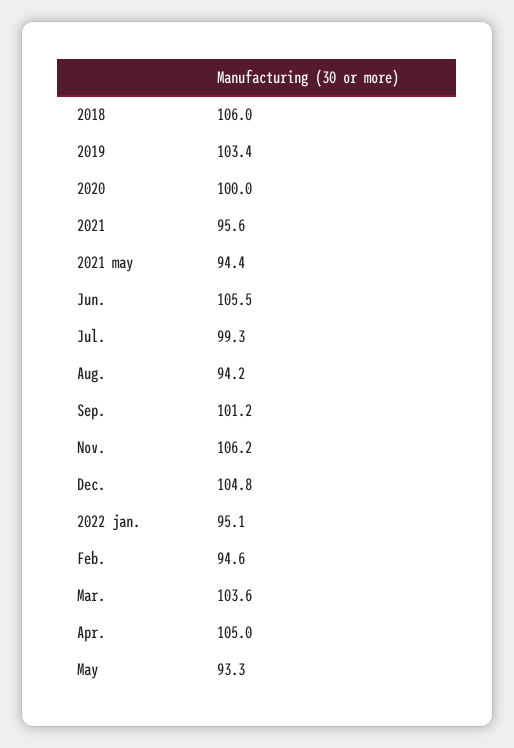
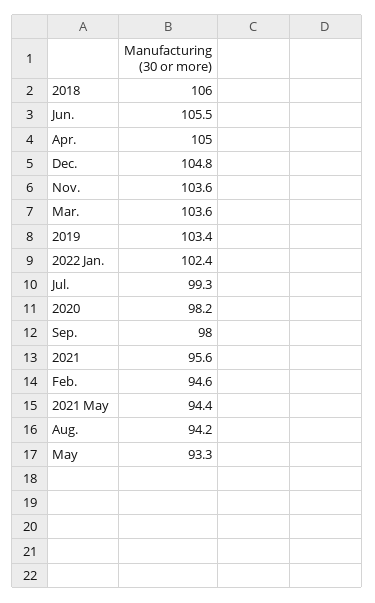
  {
    "2018": 106,
    "2019": 103.4,
-   "2020": 100,
+   "2020": 98.2,
    "2021": 95.6,
    "2021 may": 94.4,
    "Jun.": 105.5,
    "Jul.": 99.3,
    "Aug.": 94.2,
-   "Sep.": 101.2,
+   "Sep.": 98,
-   "Nov.": 106.2,
+   "Nov.": 103.6,
    "Dec.": 104.8,
-   "2022 jan.": 95.1,
+   "2022 jan.": 102.4,
    "Feb.": 94.6,
    "Mar.": 103.6,
    "Apr.": 105,
    "May": 93.3
  }

